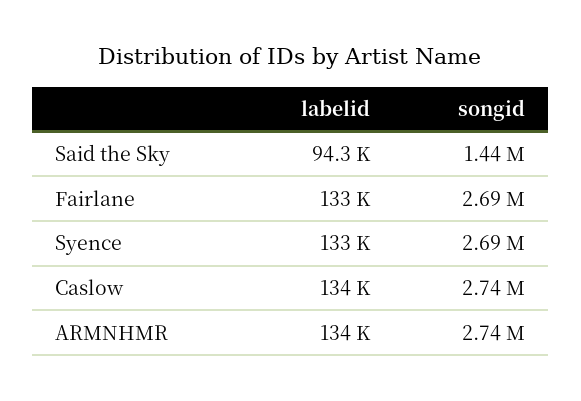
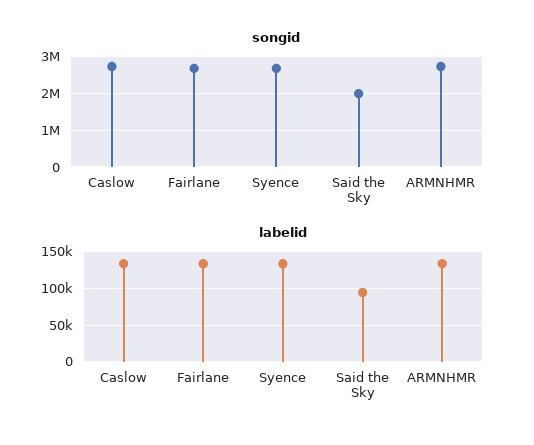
  {
    "labelid": {
      "Said the Sky": 94300,
      "Fairlane": 133000,
      "Syence": 133000,
      "Caslow": 134000,
      "ARMNHMR": 134000
    },
    "songid": {
-     "Said the Sky": 1440000,
+     "Said the Sky": 2000000,
      "Fairlane": 2690000,
      "Syence": 2690000,
      "Caslow": 2740000,
      "ARMNHMR": 2740000
    }
  }

